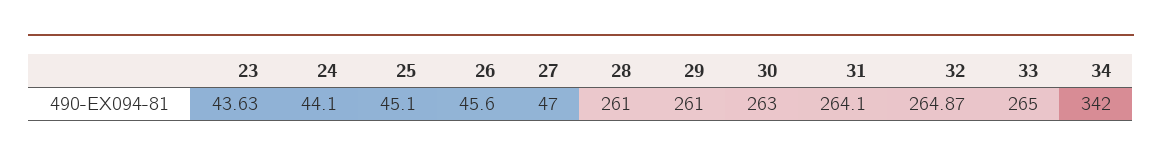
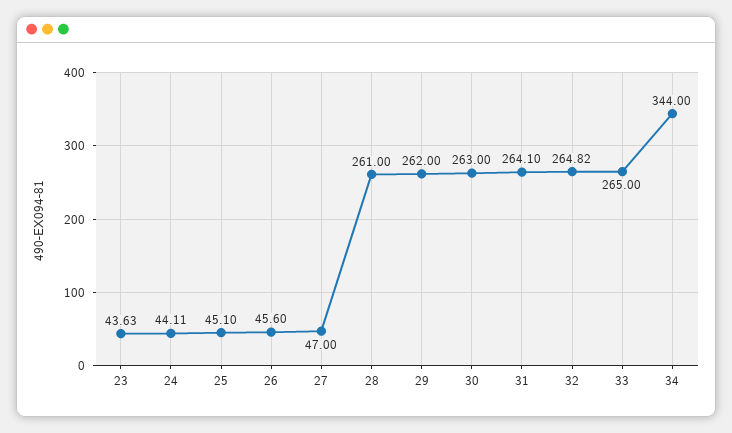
  {
    "23": 43.63,
-   "24": 44.1,
+   "24": 44.11,
    "25": 45.1,
    "26": 45.6,
    "27": 47,
    "28": 261,
-   "29": 261,
+   "29": 262,
    "30": 263,
    "31": 264.1,
-   "32": 264.87,
+   "32": 264.82,
    "33": 265,
-   "34": 342
+   "34": 344
  }

